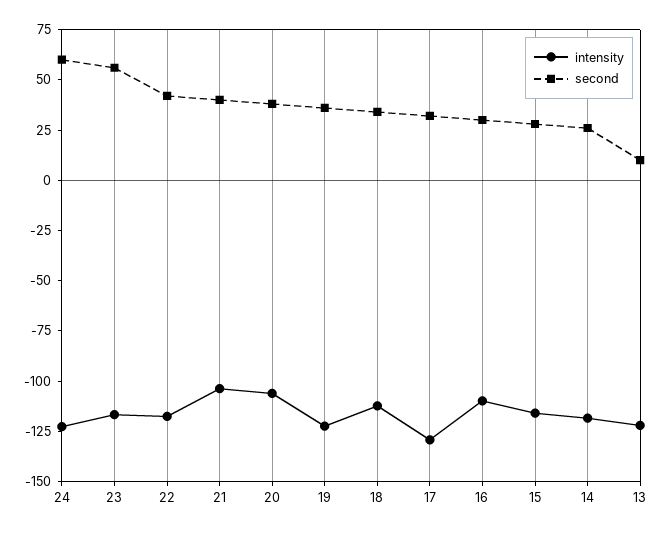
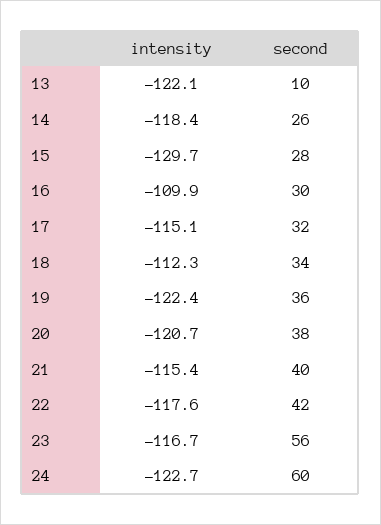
  {
    "intensity": {
      "24": -122.7,
      "23": -116.7,
      "22": -117.6,
-     "21": -105,
+     "21": -115.4,
-     "20": -105,
+     "20": -120.7,
      "19": -122.4,
      "18": -112.3,
-     "17": -130,
+     "17": -115.1,
      "16": -109.9,
-     "15": -115,
+     "15": -129.7,
      "14": -118.4,
      "13": -122.1
    },
    "second": {
      "24": 60,
      "23": 56,
      "22": 42,
      "21": 40,
      "20": 38,
      "19": 36,
      "18": 34,
      "17": 32,
      "16": 30,
      "15": 28,
      "14": 26,
      "13": 10
    }
  }

